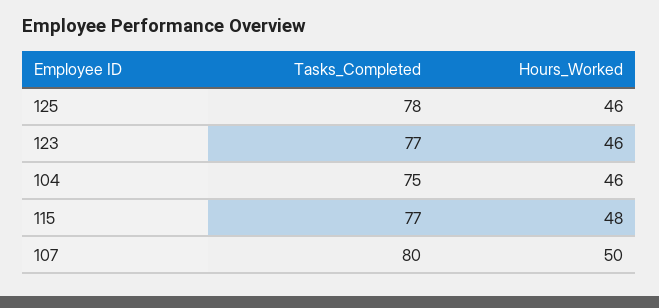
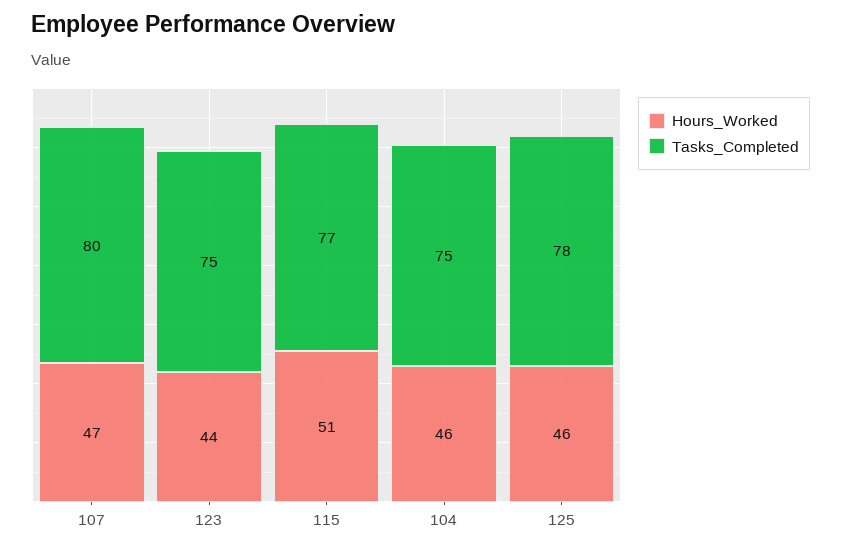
  {
    "Tasks_Completed": {
      "125": 78,
-     "123": 77,
+     "123": 75,
      "104": 75,
      "115": 77,
      "107": 80
    },
    "Hours_Worked": {
      "125": 46,
-     "123": 46,
+     "123": 44,
      "104": 46,
-     "115": 48,
+     "115": 51,
-     "107": 50
+     "107": 47
    }
  }

